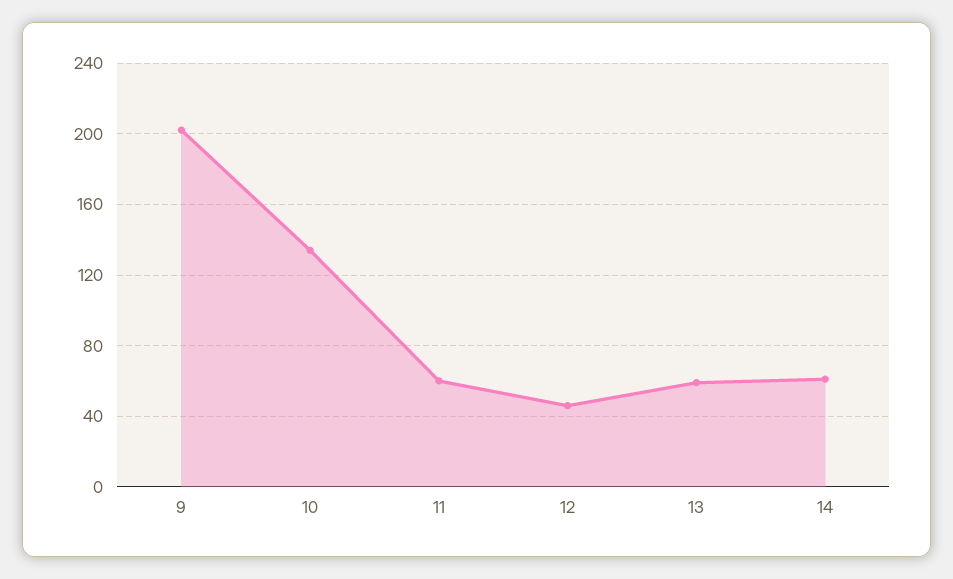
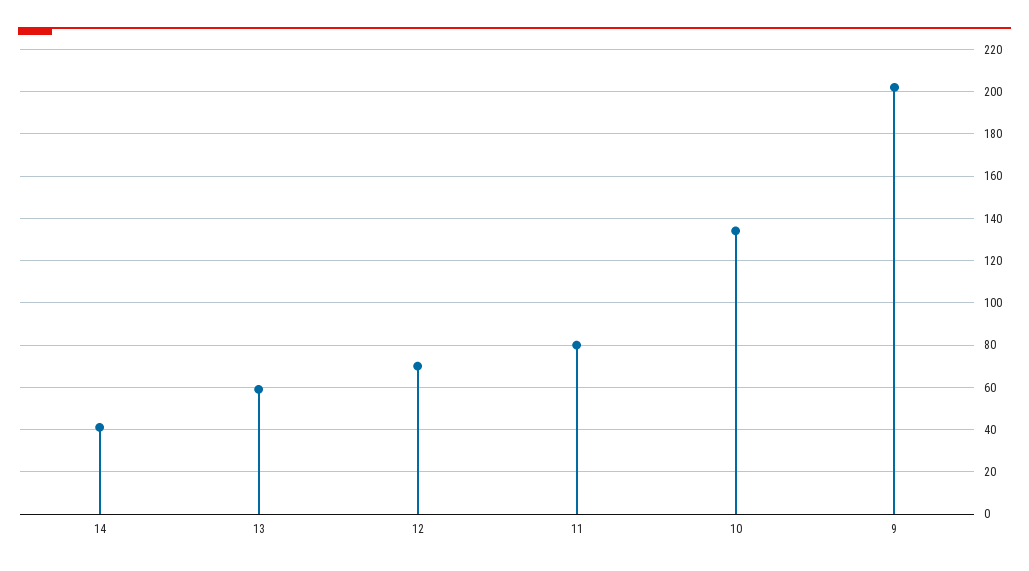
  {
    "9": 200,
    "10": 135,
-   "11": 60,
+   "11": 80,
-   "12": 45,
+   "12": 70,
    "13": 60,
-   "14": 60
+   "14": 40
  }

